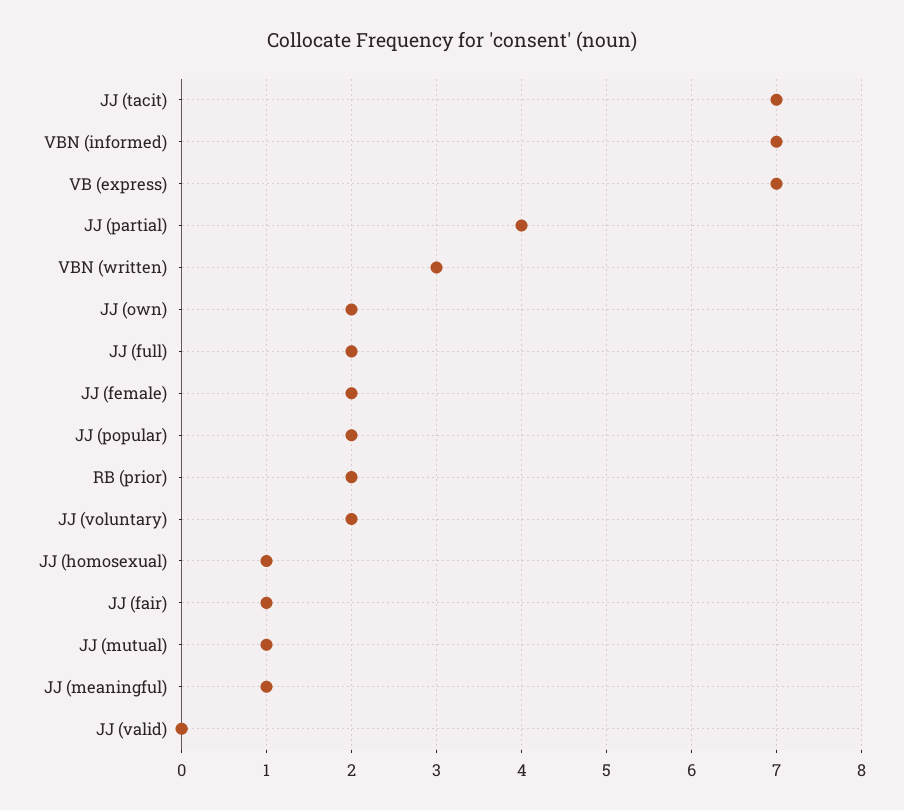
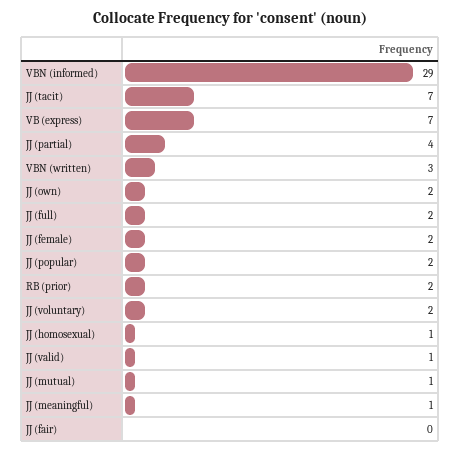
  {
    "JJ (tacit)": 7,
-   "VBN (informed)": 7,
+   "VBN (informed)": 29,
    "VB (express)": 7,
    "JJ (partial)": 4,
    "VBN (written)": 3,
    "JJ (own)": 2,
    "JJ (full)": 2,
    "JJ (female)": 2,
    "JJ (popular)": 2,
    "RB (prior)": 2,
    "JJ (voluntary)": 2,
    "JJ (homosexual)": 1,
-   "JJ (fair)": 1,
+   "JJ (fair)": 0,
    "JJ (mutual)": 1,
    "JJ (meaningful)": 1,
-   "JJ (valid)": 0
+   "JJ (valid)": 1
  }

